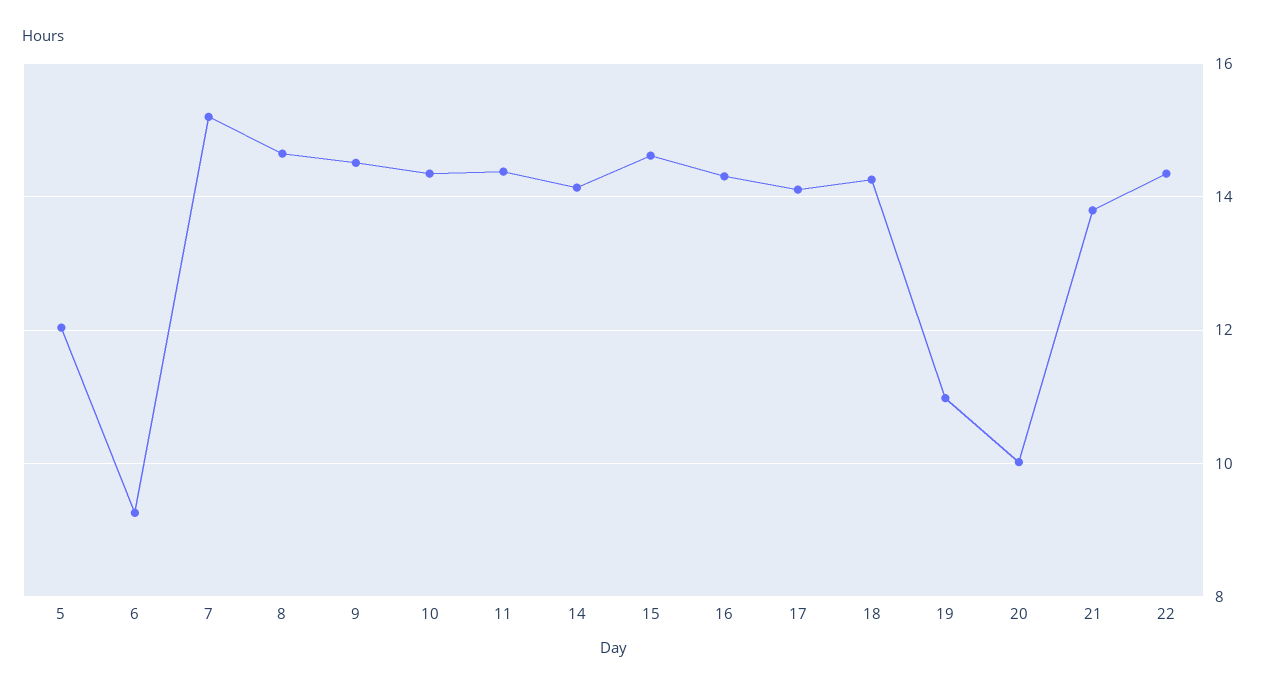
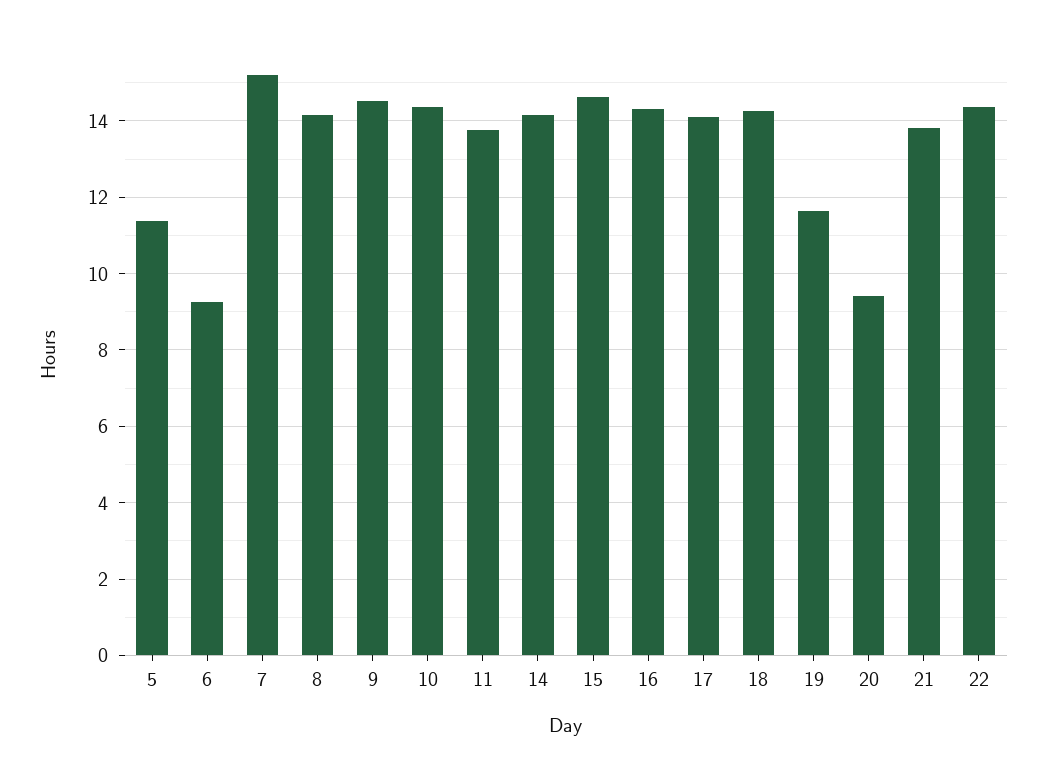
  {
-   "5": 12,
+   "5": 11.4,
    "6": 9.2,
    "7": 15.2,
-   "8": 14.6,
+   "8": 14.2,
    "9": 14.6,
    "10": 14.4,
-   "11": 14.4,
+   "11": 13.8,
    "14": 14.2,
    "15": 14.6,
    "16": 14.4,
    "17": 14.2,
    "18": 14.2,
-   "19": 11,
+   "19": 11.6,
-   "20": 10,
+   "20": 9.4,
    "21": 13.8,
    "22": 14.4
  }

